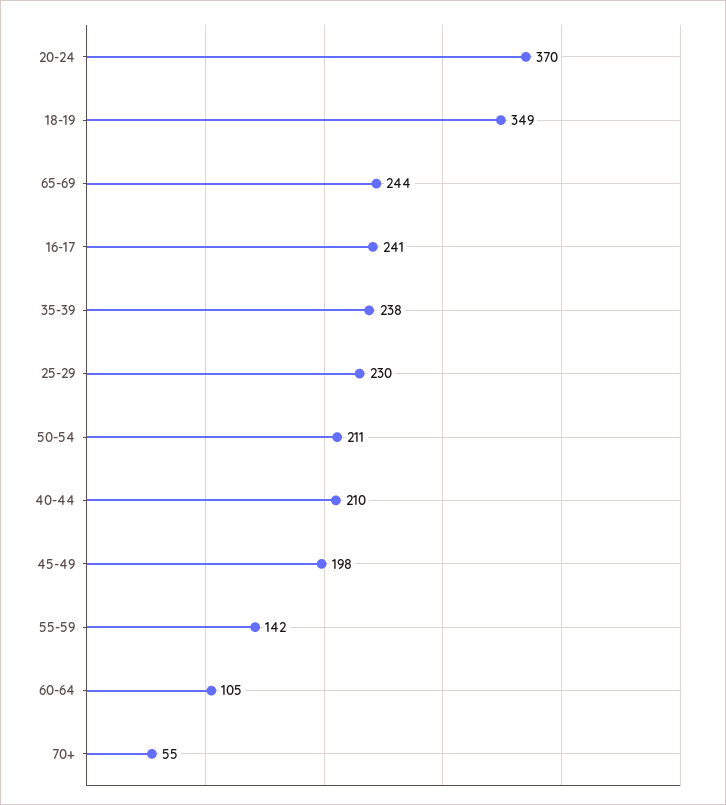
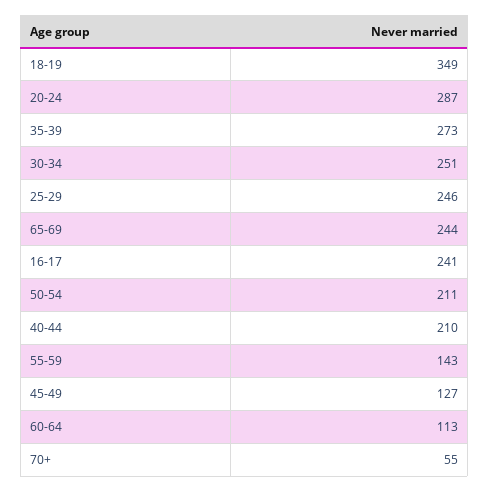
  {
-   "20-24": 370,
+   "20-24": 287,
    "18-19": 349,
    "65-69": 244,
    "16-17": 241,
-   "35-39": 238,
+   "35-39": 273,
-   "25-29": 230,
+   "25-29": 246,
    "50-54": 211,
    "40-44": 210,
-   "45-49": 198,
+   "45-49": 127,
-   "55-59": 142,
+   "55-59": 143,
-   "60-64": 105,
+   "60-64": 113,
-   "70+": 55
+   "70+": 55,
+   "30-34": 251
  }

